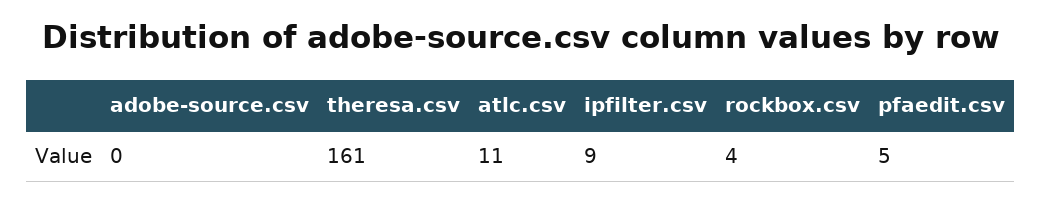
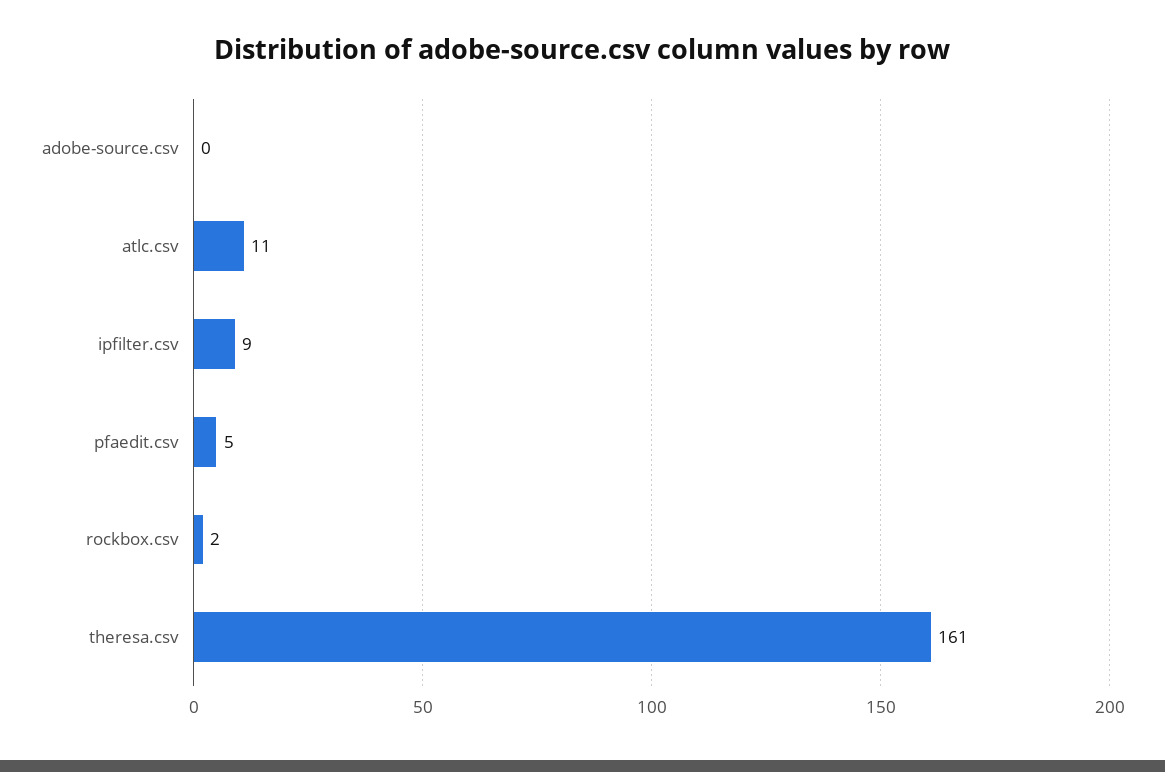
  {
    "adobe-source.csv": 0,
    "theresa.csv": 161,
    "atlc.csv": 11,
    "ipfilter.csv": 9,
-   "rockbox.csv": 4,
+   "rockbox.csv": 2,
    "pfaedit.csv": 5
  }

